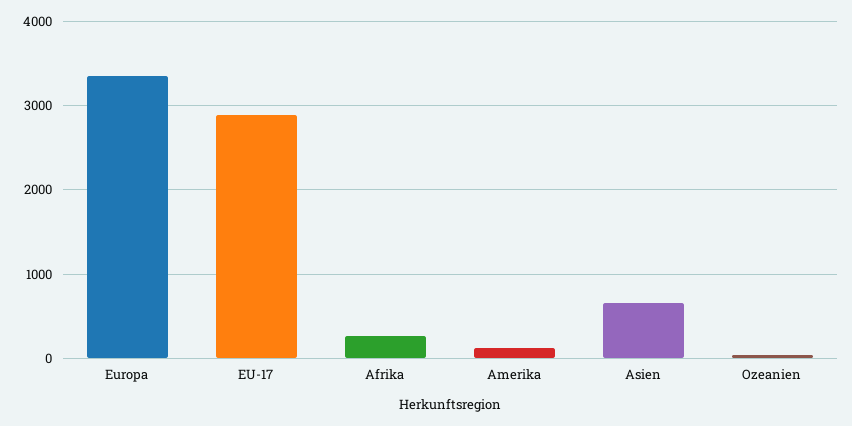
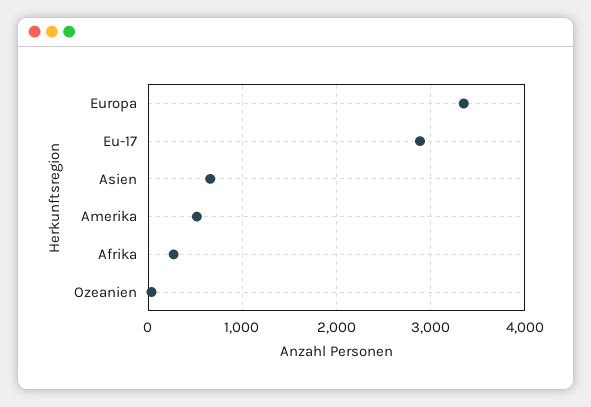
  {
    "Europa": 3400,
    "EU-17": 2900,
    "Afrika": 300,
-   "Amerika": 100,
+   "Amerika": 500,
    "Asien": 700,
    "Ozeanien": 0
  }

